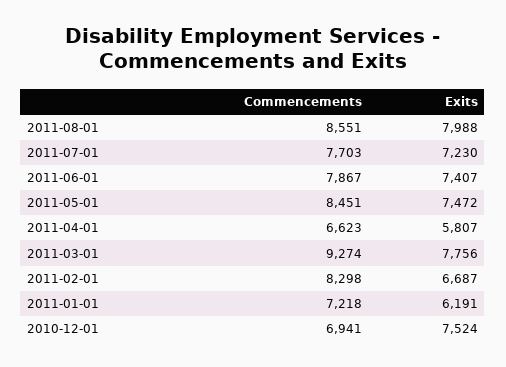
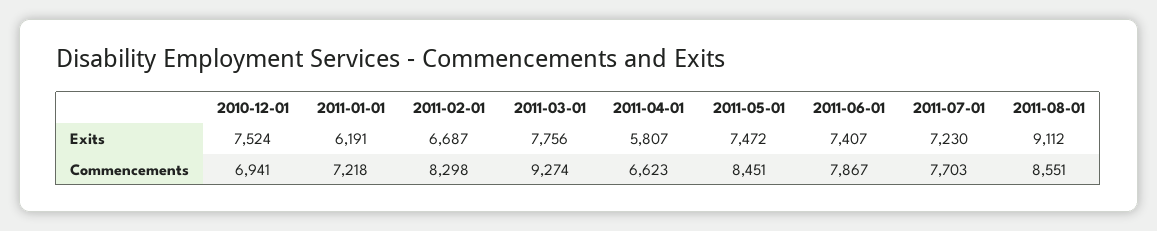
  {
    "Commencements": {
      "2011-08-01": 8551,
      "2011-07-01": 7703,
      "2011-06-01": 7867,
      "2011-05-01": 8451,
      "2011-04-01": 6623,
      "2011-03-01": 9274,
      "2011-02-01": 8298,
      "2011-01-01": 7218,
      "2010-12-01": 6941
    },
    "Exits": {
-     "2011-08-01": 7988,
+     "2011-08-01": 9112,
      "2011-07-01": 7230,
      "2011-06-01": 7407,
      "2011-05-01": 7472,
      "2011-04-01": 5807,
      "2011-03-01": 7756,
      "2011-02-01": 6687,
      "2011-01-01": 6191,
      "2010-12-01": 7524
    }
  }

